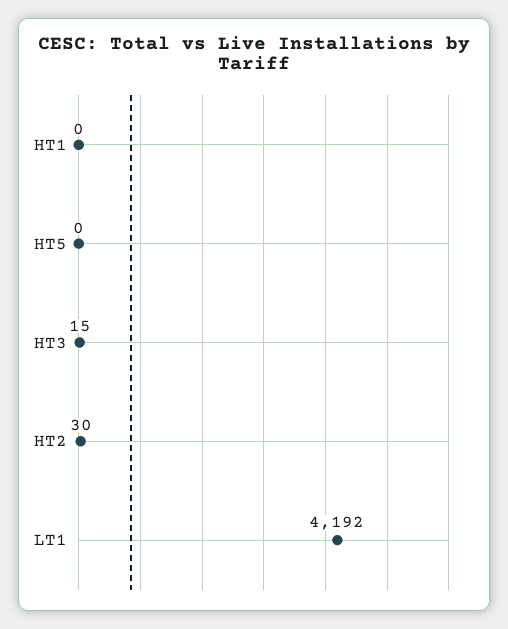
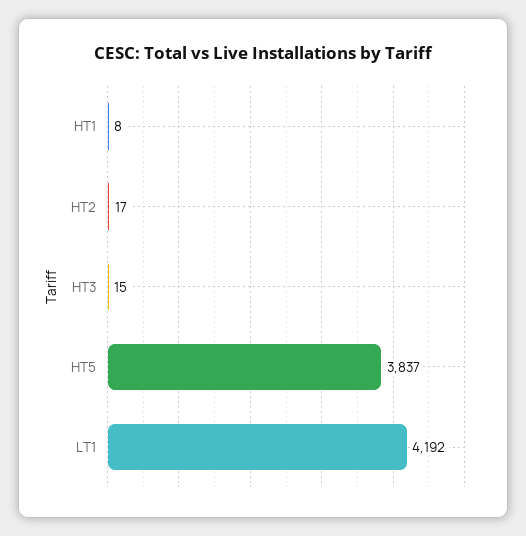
  {
-   "HT1": 0,
+   "HT1": 8,
-   "HT5": 0,
+   "HT5": 3837,
    "HT3": 15,
-   "HT2": 30,
+   "HT2": 17,
    "LT1": 4192
  }

